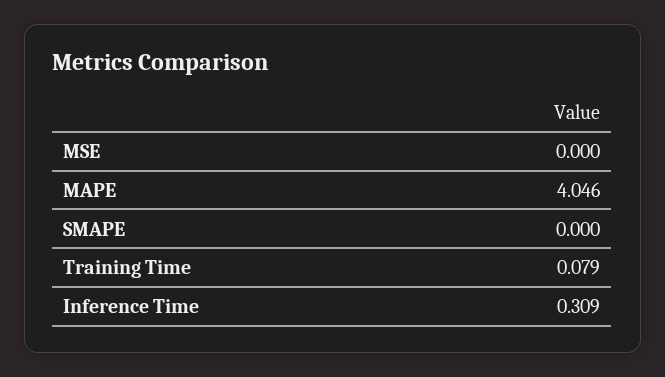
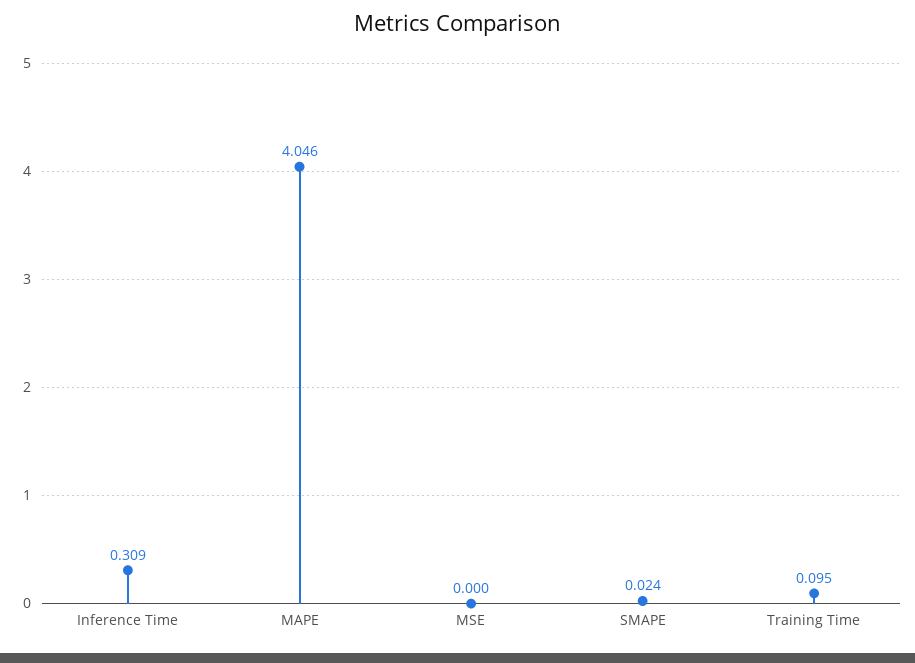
  {
    "MSE": 0,
    "MAPE": 4.046,
-   "SMAPE": 0,
+   "SMAPE": 0.024,
-   "Training Time": 0.079,
+   "Training Time": 0.095,
    "Inference Time": 0.309
  }

